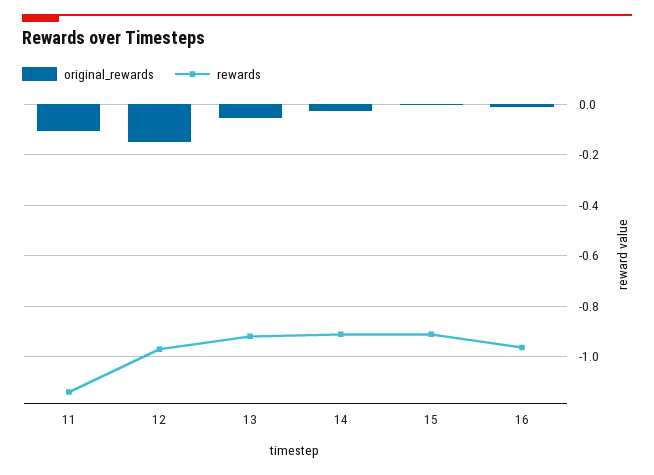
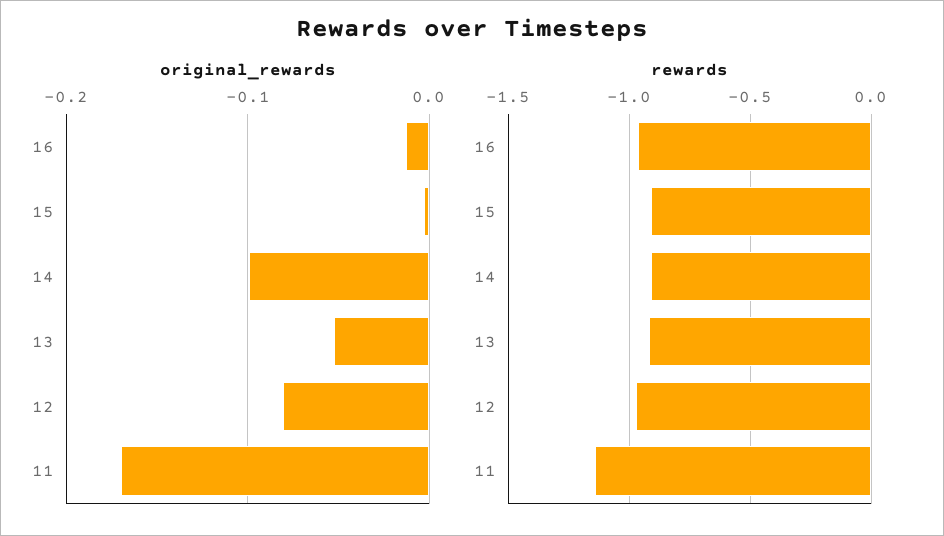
  {
    "original_rewards": {
-     "11": -0.1,
+     "11": -0.17,
-     "12": -0.15,
+     "12": -0.08,
      "13": -0.05,
-     "14": -0.025,
+     "14": -0.1,
      "15": 0,
      "16": -0.01
    },
    "rewards": {
      "11": -1.15,
      "12": -0.975,
      "13": -0.925,
      "14": -0.9,
      "15": -0.9,
      "16": -0.975
    }
  }

